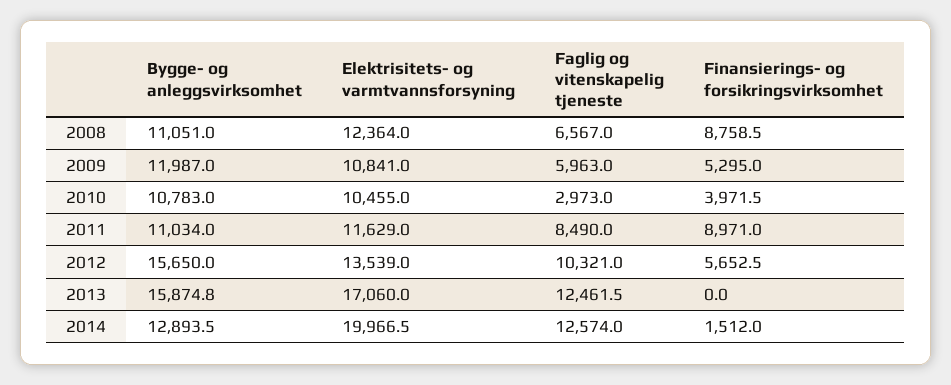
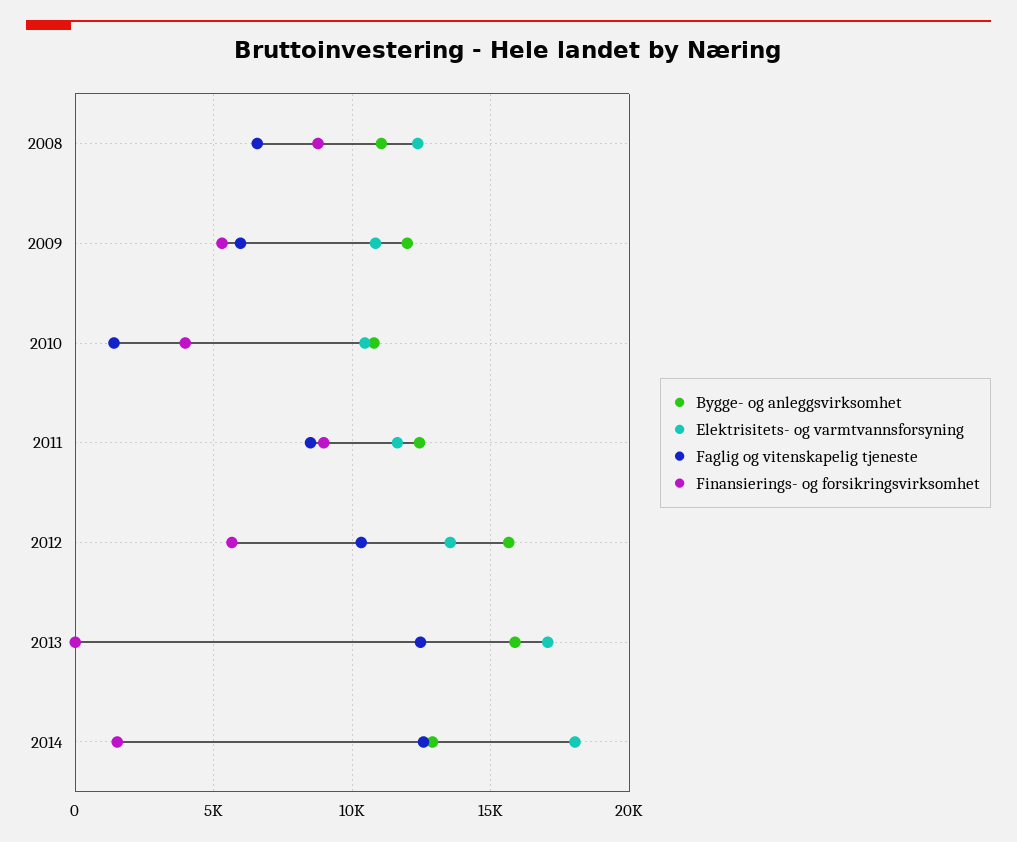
  {
    "Bygge- og anleggsvirksomhet": {
      "2008": 11051,
      "2009": 11987,
      "2010": 10783,
-     "2011": 11034,
+     "2011": 12500,
      "2012": 15650,
      "2013": 15874.8,
      "2014": 12893.5
    },
    "Elektrisitets- og varmtvannsforsyning": {
      "2008": 12364,
      "2009": 10841,
      "2010": 10455,
      "2011": 11629,
      "2012": 13539,
      "2013": 17060,
-     "2014": 19966.5
+     "2014": 18000
    },
    "Faglig og vitenskapelig tjeneste": {
      "2008": 6567,
      "2009": 5963,
-     "2010": 2973,
+     "2010": 1500,
      "2011": 8490,
      "2012": 10321,
      "2013": 12461.5,
      "2014": 12574
    },
    "Finansierings- og forsikringsvirksomhet": {
      "2008": 8758.5,
      "2009": 5295,
      "2010": 3971.5,
      "2011": 8971,
      "2012": 5652.5,
      "2013": 0,
      "2014": 1512
    }
  }

